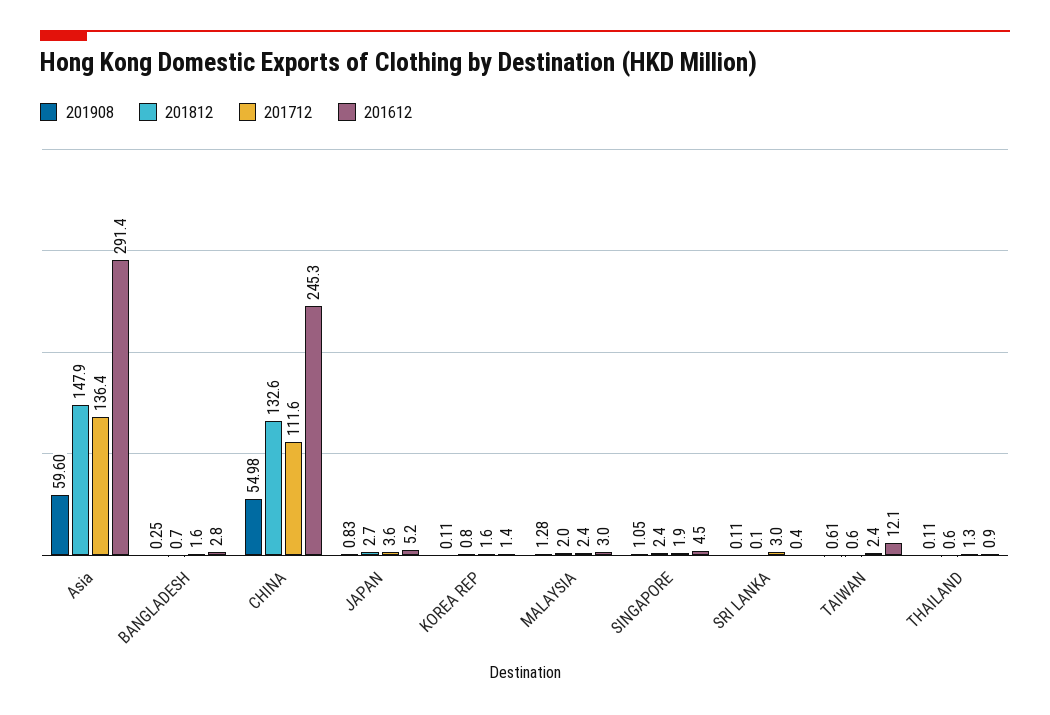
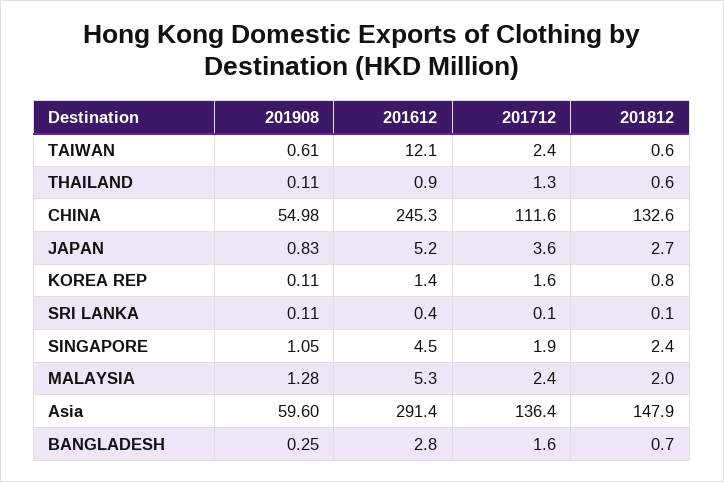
  {
    "201908": {
      "Asia": 59.6,
      "BANGLADESH": 0.25,
      "CHINA": 54.98,
      "JAPAN": 0.83,
      "KOREA REP": 0.11,
      "MALAYSIA": 1.28,
      "SINGAPORE": 1.05,
      "SRI LANKA": 0.11,
      "TAIWAN": 0.61,
      "THAILAND": 0.11
    },
    "201812": {
      "Asia": 147.9,
      "BANGLADESH": 0.7,
      "CHINA": 132.6,
      "JAPAN": 2.7,
      "KOREA REP": 0.8,
      "MALAYSIA": 2,
      "SINGAPORE": 2.4,
      "SRI LANKA": 0.1,
      "TAIWAN": 0.6,
      "THAILAND": 0.6
    },
    "201712": {
      "Asia": 136.4,
      "BANGLADESH": 1.6,
      "CHINA": 111.6,
      "JAPAN": 3.6,
      "KOREA REP": 1.6,
      "MALAYSIA": 2.4,
      "SINGAPORE": 1.9,
-     "SRI LANKA": 3,
+     "SRI LANKA": 0.1,
      "TAIWAN": 2.4,
      "THAILAND": 1.3
    },
    "201612": {
      "Asia": 291.4,
      "BANGLADESH": 2.8,
      "CHINA": 245.3,
      "JAPAN": 5.2,
      "KOREA REP": 1.4,
-     "MALAYSIA": 3,
+     "MALAYSIA": 5.3,
      "SINGAPORE": 4.5,
      "SRI LANKA": 0.4,
      "TAIWAN": 12.1,
      "THAILAND": 0.9
    }
  }

